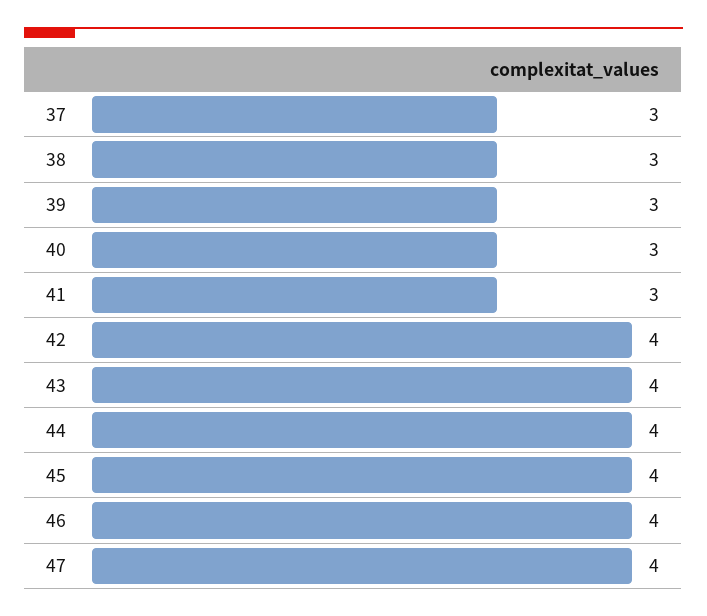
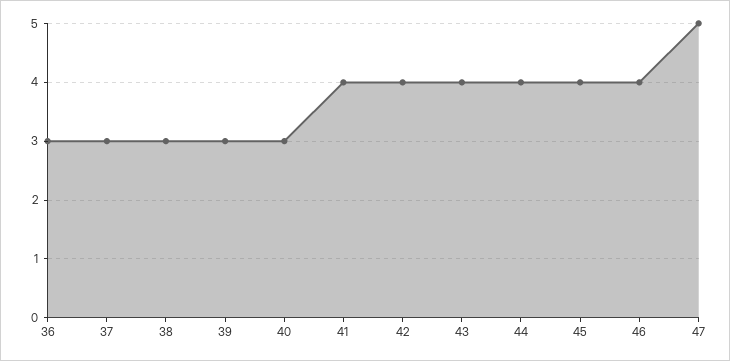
  {
    "37": 3,
    "38": 3,
    "39": 3,
    "40": 3,
-   "41": 3,
+   "41": 4,
    "42": 4,
    "43": 4,
    "44": 4,
    "45": 4,
    "46": 4,
-   "47": 4
+   "47": 5,
+   "36": 3
  }

